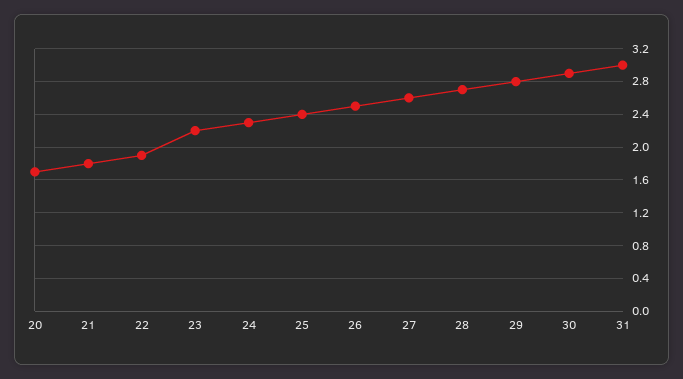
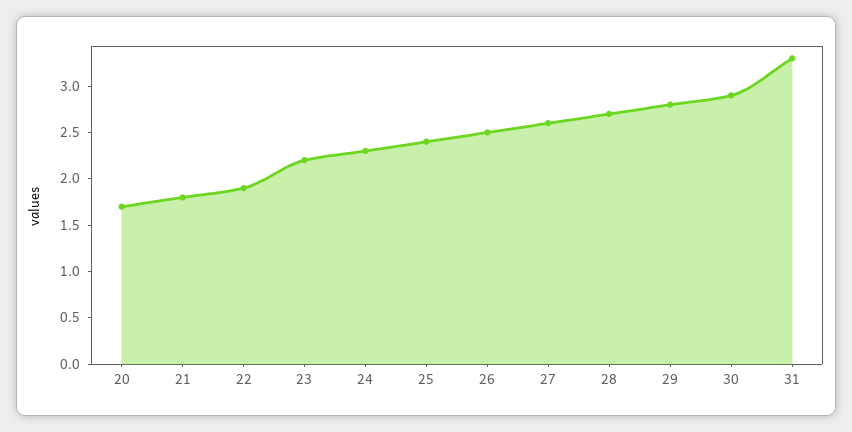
  {
    "20": 1.7,
    "21": 1.8,
    "22": 1.9,
    "23": 2.2,
    "24": 2.3,
    "25": 2.4,
    "26": 2.5,
    "27": 2.6,
    "28": 2.7,
    "29": 2.8,
    "30": 2.9,
-   "31": 3
+   "31": 3.3
  }

